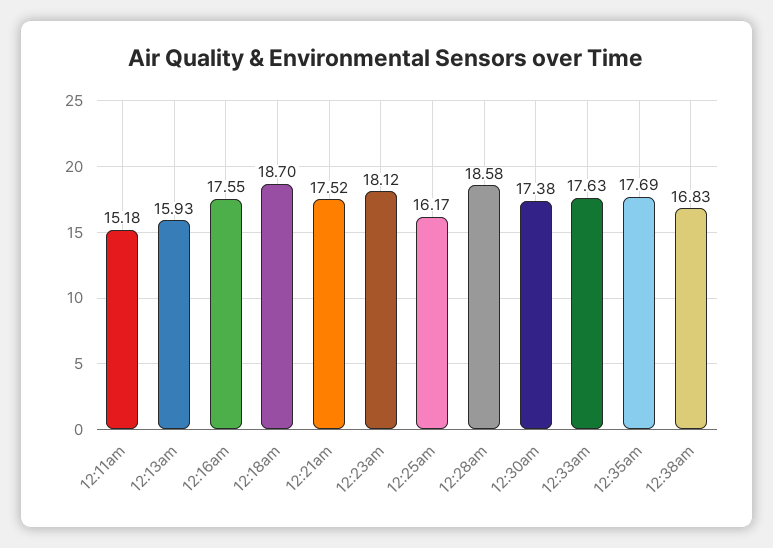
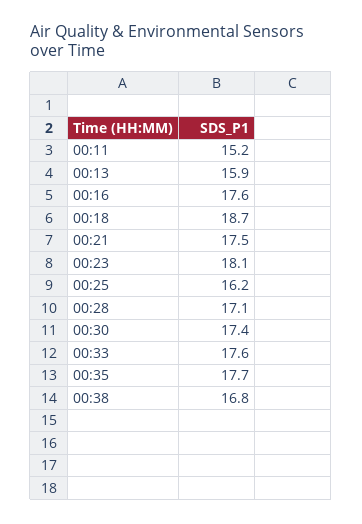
  {
    "12:11am": 15.18,
    "12:13am": 15.93,
    "12:16am": 17.55,
    "12:18am": 18.7,
    "12:21am": 17.52,
    "12:23am": 18.12,
    "12:25am": 16.17,
-   "12:28am": 18.58,
+   "12:28am": 17.1,
    "12:30am": 17.38,
    "12:33am": 17.63,
    "12:35am": 17.69,
    "12:38am": 16.83
  }

